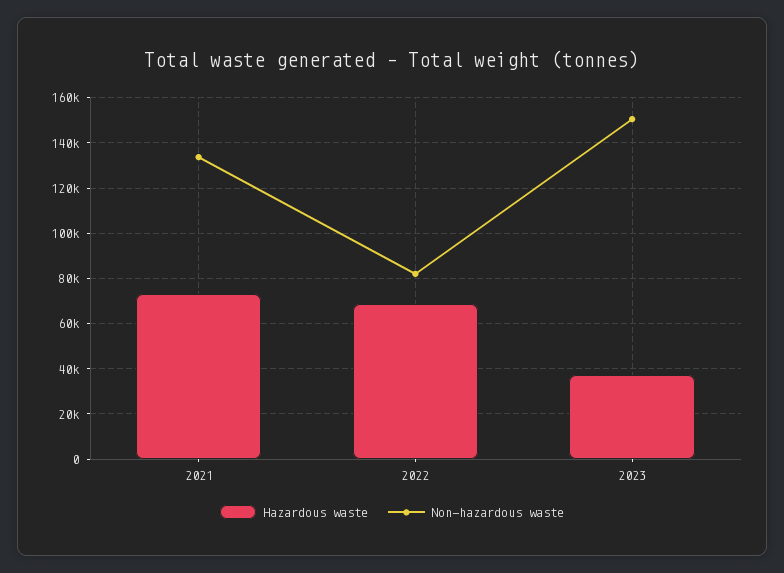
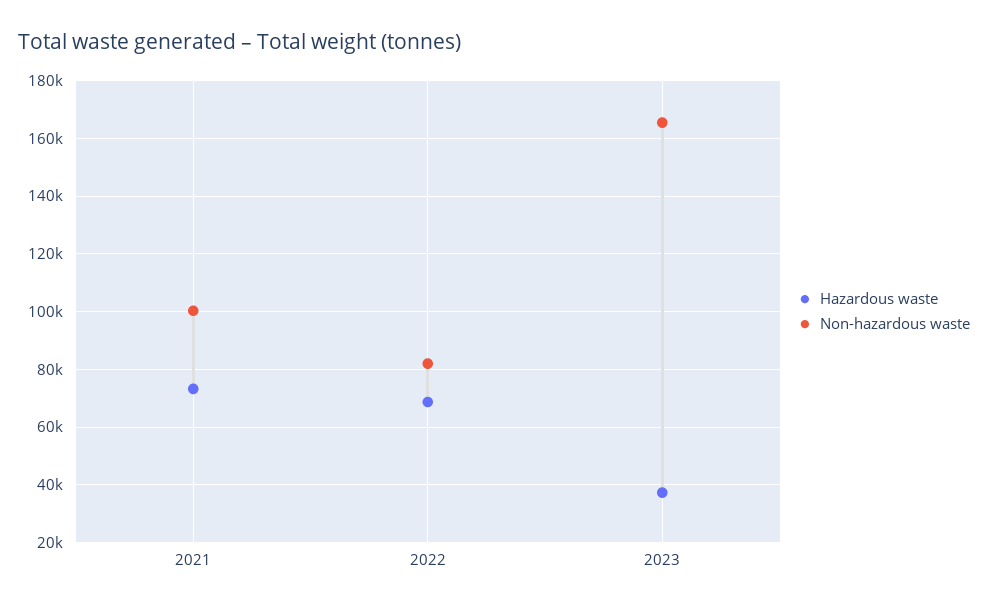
  {
    "Hazardous waste": {
      "2021": 72500,
      "2022": 67500,
      "2023": 37500
    },
    "Non-hazardous waste": {
-     "2021": 135000,
+     "2021": 100000,
      "2022": 82500,
-     "2023": 150000
+     "2023": 165000
    }
  }

